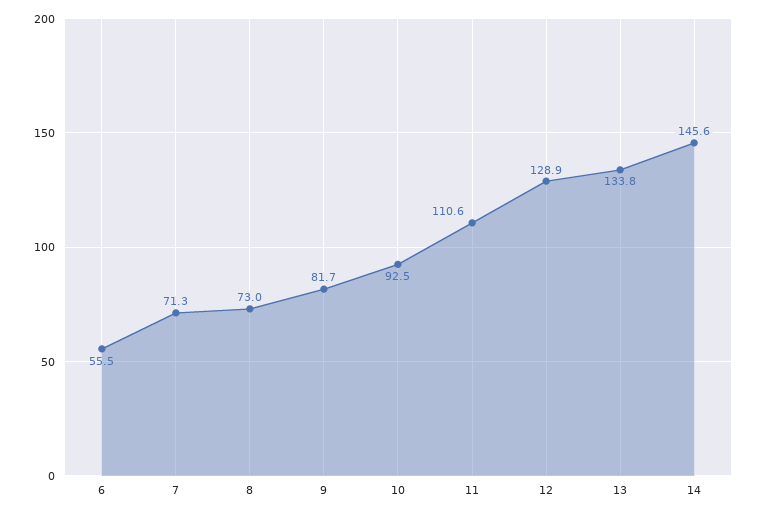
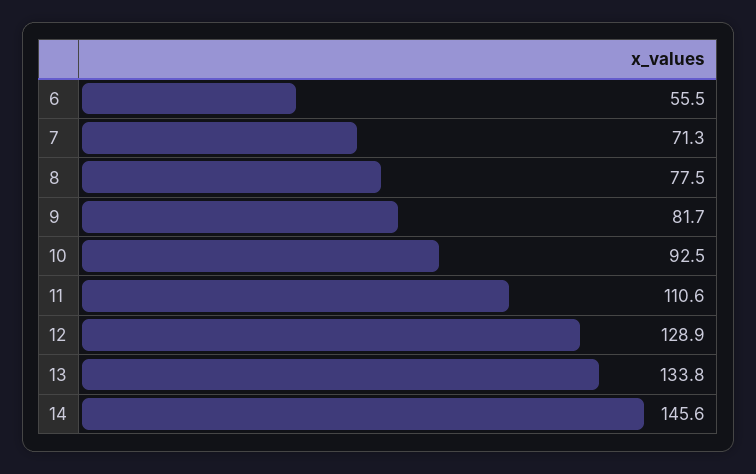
  {
    "6": 55.5,
    "7": 71.3,
-   "8": 73,
+   "8": 77.5,
    "9": 81.7,
    "10": 92.5,
    "11": 110.6,
    "12": 128.9,
    "13": 133.8,
    "14": 145.6
  }

